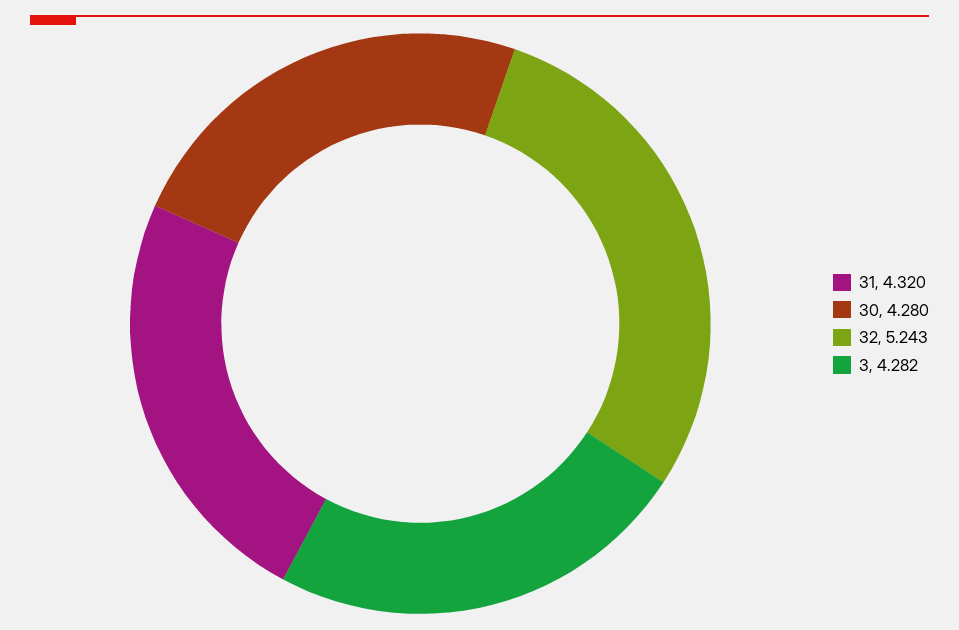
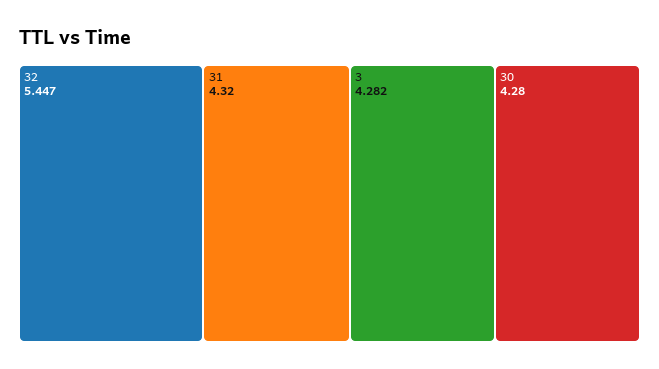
  {
    "31": 4.32,
    "30": 4.28,
-   "32": 5.243,
+   "32": 5.447,
    "3": 4.282
  }

